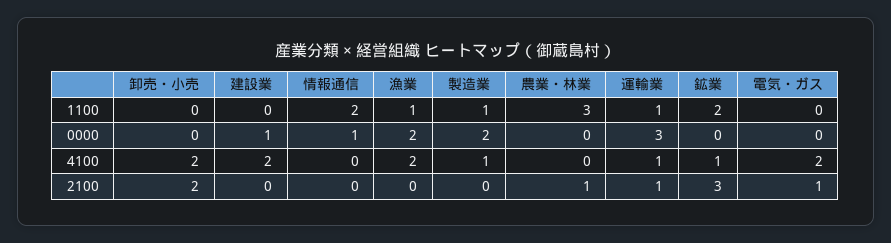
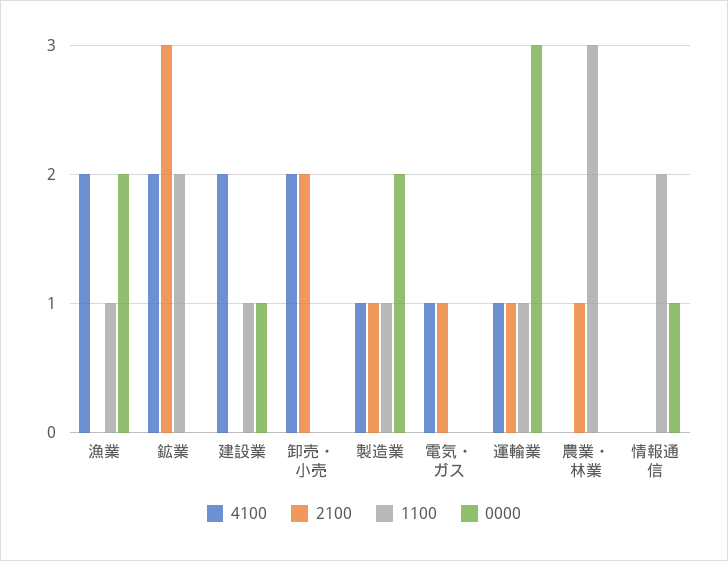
  {
    "1100": {
      "卸売・小売": 0,
-     "建設業": 0,
+     "建設業": 1,
      "情報通信": 2,
      "漁業": 1,
      "製造業": 1,
      "農業・林業": 3,
      "運輸業": 1,
      "鉱業": 2,
      "電気・ガス": 0
    },
    "0000": {
      "卸売・小売": 0,
      "建設業": 1,
      "情報通信": 1,
      "漁業": 2,
      "製造業": 2,
      "農業・林業": 0,
      "運輸業": 3,
      "鉱業": 0,
      "電気・ガス": 0
    },
    "4100": {
      "卸売・小売": 2,
      "建設業": 2,
      "情報通信": 0,
      "漁業": 2,
      "製造業": 1,
      "農業・林業": 0,
      "運輸業": 1,
-     "鉱業": 1,
+     "鉱業": 2,
-     "電気・ガス": 2
+     "電気・ガス": 1
    },
    "2100": {
      "卸売・小売": 2,
      "建設業": 0,
      "情報通信": 0,
      "漁業": 0,
-     "製造業": 0,
+     "製造業": 1,
      "農業・林業": 1,
      "運輸業": 1,
      "鉱業": 3,
      "電気・ガス": 1
    }
  }

